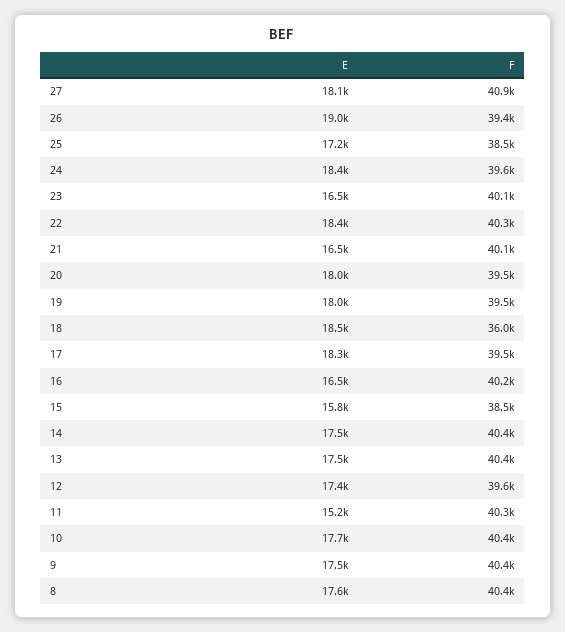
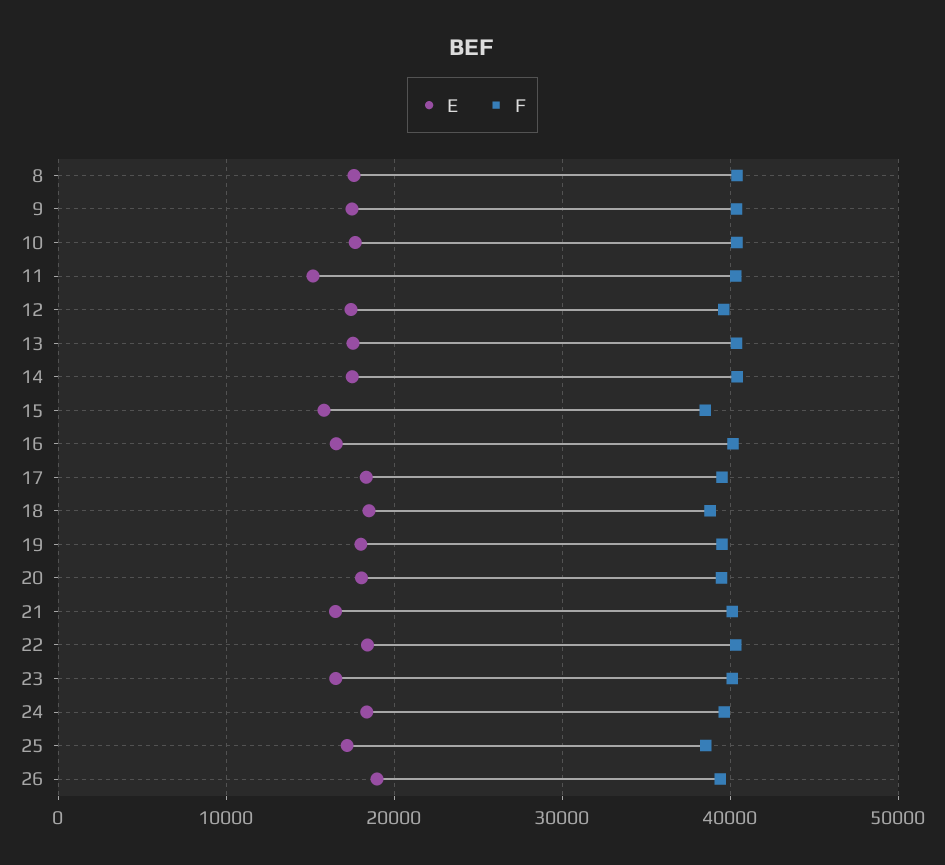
  {
    "E": {
-     "27": 18100,
      "26": 19000,
      "25": 17200,
      "24": 18400,
      "23": 16500,
      "22": 18400,
      "21": 16500,
      "20": 18000,
      "19": 18000,
      "18": 18500,
      "17": 18300,
      "16": 16500,
      "15": 15800,
      "14": 17500,
      "13": 17500,
      "12": 17400,
      "11": 15200,
      "10": 17700,
      "9": 17500,
      "8": 17600
    },
    "F": {
-     "27": 40900,
      "26": 39400,
      "25": 38500,
      "24": 39600,
      "23": 40100,
      "22": 40300,
      "21": 40100,
      "20": 39500,
      "19": 39500,
-     "18": 36000,
+     "18": 39000,
      "17": 39500,
      "16": 40200,
      "15": 38500,
      "14": 40400,
      "13": 40400,
      "12": 39600,
      "11": 40300,
      "10": 40400,
      "9": 40400,
      "8": 40400
    }
  }

